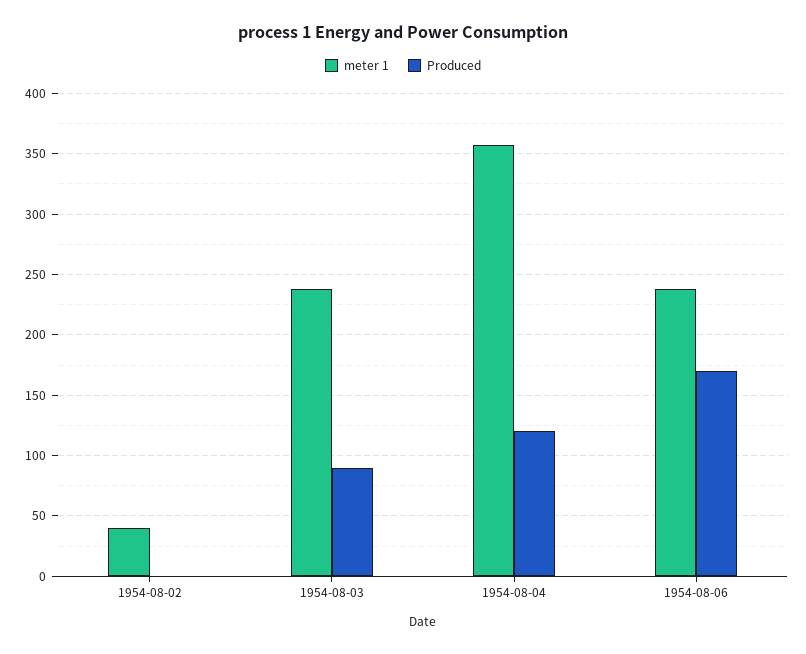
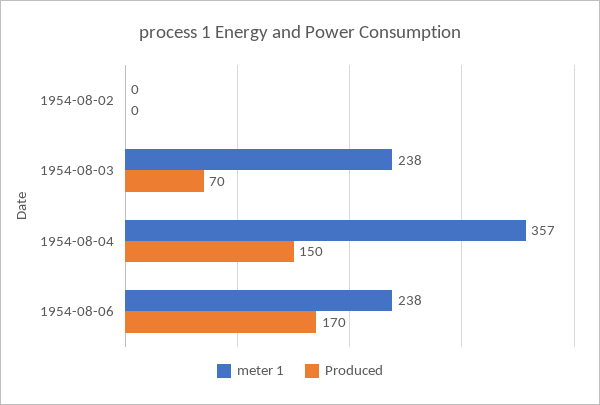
  {
    "meter 1": {
-     "1954-08-02": 40,
+     "1954-08-02": 0,
      "1954-08-03": 238,
      "1954-08-04": 357,
      "1954-08-06": 238
    },
    "Produced": {
      "1954-08-02": 0,
-     "1954-08-03": 90,
+     "1954-08-03": 70,
-     "1954-08-04": 120,
+     "1954-08-04": 150,
      "1954-08-06": 170
    }
  }

